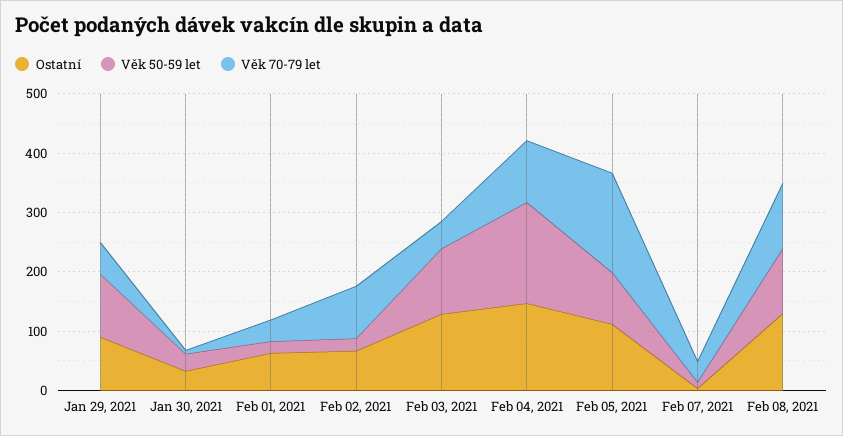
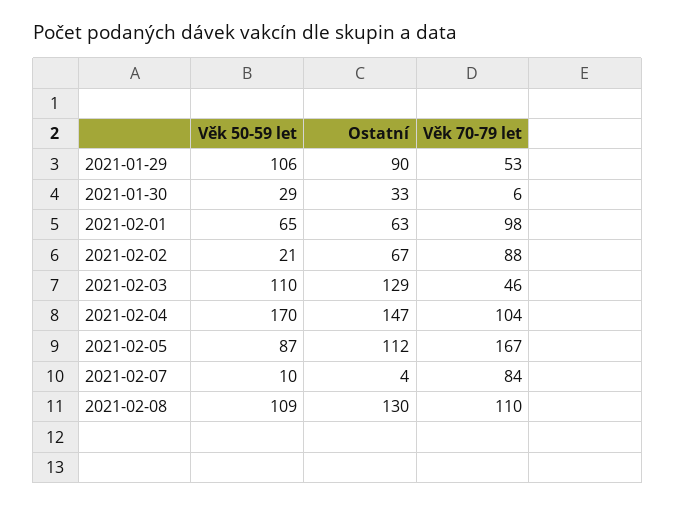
  {
    "Ostatní": {
      "Jan 29, 2021": 90,
      "Jan 30, 2021": 33,
      "Feb 01, 2021": 63,
      "Feb 02, 2021": 67,
      "Feb 03, 2021": 129,
      "Feb 04, 2021": 147,
      "Feb 05, 2021": 112,
      "Feb 07, 2021": 4,
      "Feb 08, 2021": 130
    },
    "Věk 50-59 let": {
      "Jan 29, 2021": 106,
      "Jan 30, 2021": 29,
-     "Feb 01, 2021": 20,
+     "Feb 01, 2021": 65,
      "Feb 02, 2021": 21,
      "Feb 03, 2021": 110,
      "Feb 04, 2021": 170,
      "Feb 05, 2021": 87,
      "Feb 07, 2021": 10,
      "Feb 08, 2021": 109
    },
    "Věk 70-79 let": {
      "Jan 29, 2021": 53,
      "Jan 30, 2021": 6,
-     "Feb 01, 2021": 40,
+     "Feb 01, 2021": 98,
      "Feb 02, 2021": 88,
      "Feb 03, 2021": 46,
      "Feb 04, 2021": 104,
      "Feb 05, 2021": 167,
-     "Feb 07, 2021": 40,
+     "Feb 07, 2021": 84,
      "Feb 08, 2021": 110
    }
  }

